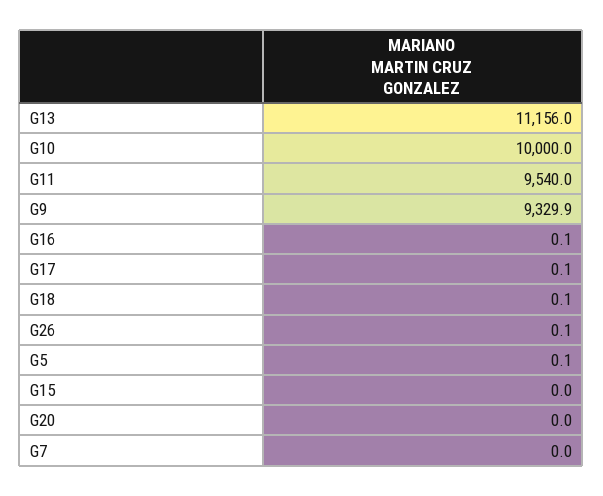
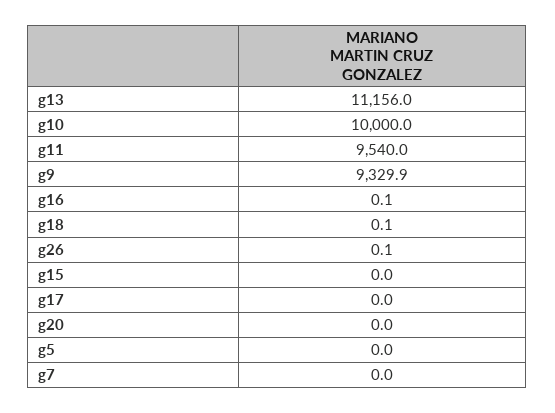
  {
    "G13": 11156,
    "G10": 10000,
    "G11": 9540,
    "G9": 9329.9,
    "G16": 0.1,
-   "G17": 0.1,
+   "G17": 0,
    "G18": 0.1,
    "G26": 0.1,
-   "G5": 0.1,
+   "G5": 0,
    "G15": 0,
    "G20": 0,
    "G7": 0
  }

